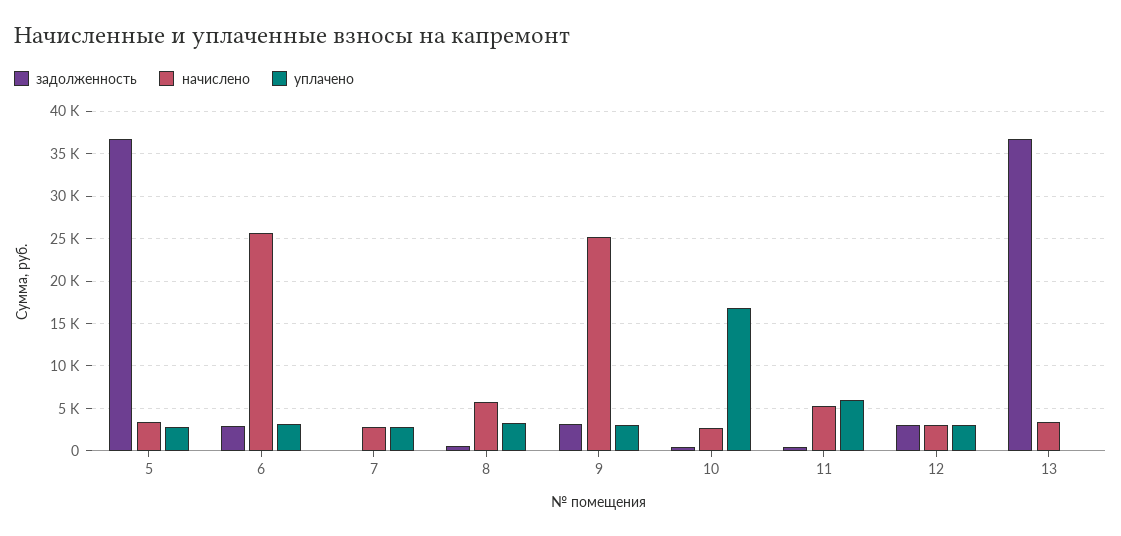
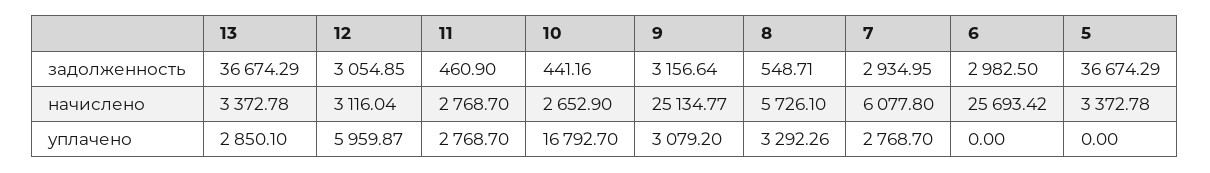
  {
    "задолженность": {
      "5": 36674.29,
      "6": 2982.5,
-     "7": 0,
+     "7": 2934.95,
      "8": 548.71,
      "9": 3156.64,
      "10": 441.16,
      "11": 460.9,
      "12": 3054.85,
      "13": 36674.29
    },
    "начислено": {
      "5": 3372.78,
      "6": 25693.42,
-     "7": 3000,
+     "7": 6077.8,
      "8": 5726.1,
      "9": 25134.77,
      "10": 2652.9,
-     "11": 5000,
+     "11": 2768.7,
      "12": 3116.04,
      "13": 3372.78
    },
    "уплачено": {
-     "5": 3000,
+     "5": 0,
-     "6": 3000,
+     "6": 0,
      "7": 2768.7,
      "8": 3292.26,
      "9": 3079.2,
      "10": 16792.7,
-     "11": 6000,
+     "11": 2768.7,
-     "12": 3000,
+     "12": 5959.87,
-     "13": 0
+     "13": 2850.1
    }
  }

